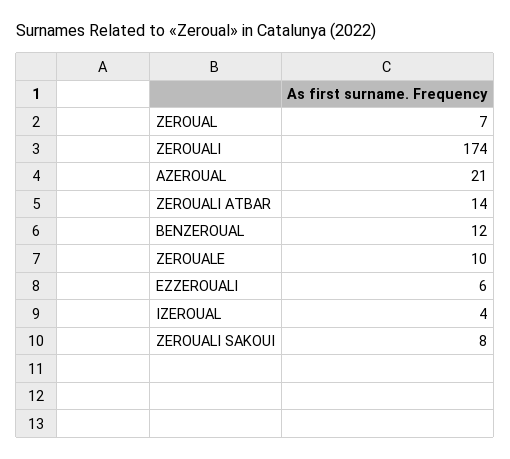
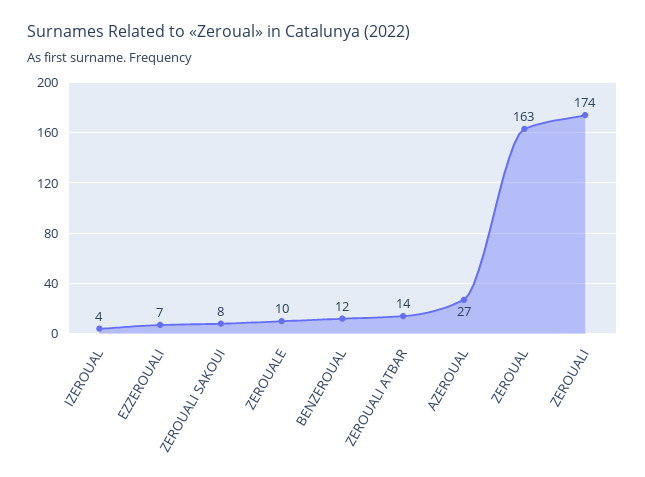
  {
-   "ZEROUAL": 7,
+   "ZEROUAL": 163,
    "ZEROUALI": 174,
-   "AZEROUAL": 21,
+   "AZEROUAL": 27,
    "ZEROUALI ATBAR": 14,
    "BENZEROUAL": 12,
    "ZEROUALE": 10,
-   "EZZEROUALI": 6,
+   "EZZEROUALI": 7,
    "IZEROUAL": 4,
    "ZEROUALI SAKOUI": 8
  }

